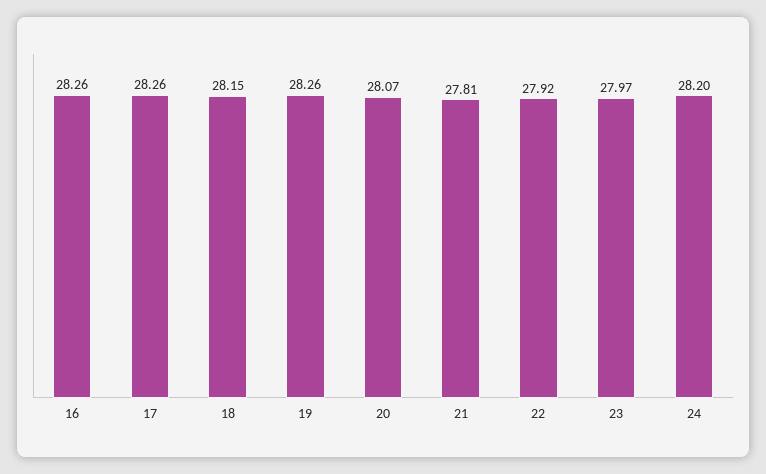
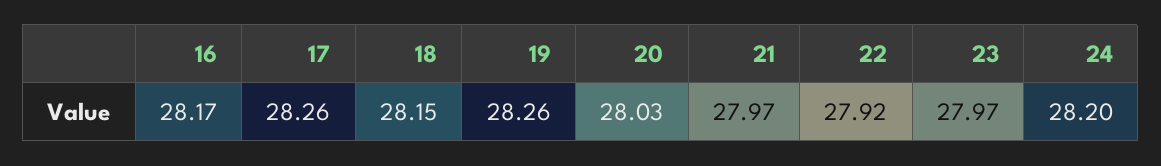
  {
-   "16": 28.26,
+   "16": 28.17,
    "17": 28.26,
    "18": 28.15,
    "19": 28.26,
-   "20": 28.07,
+   "20": 28.03,
-   "21": 27.81,
+   "21": 27.97,
    "22": 27.92,
    "23": 27.97,
    "24": 28.2
  }

